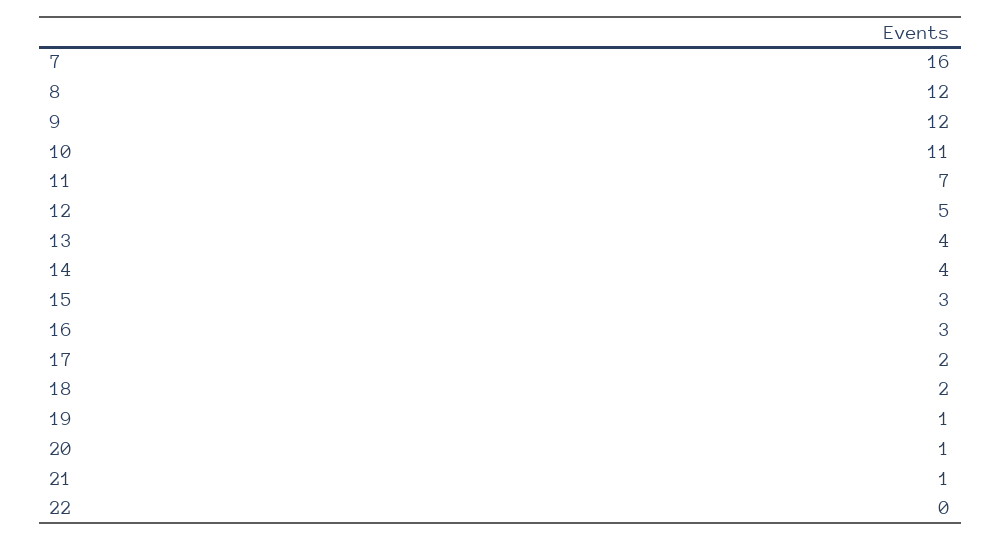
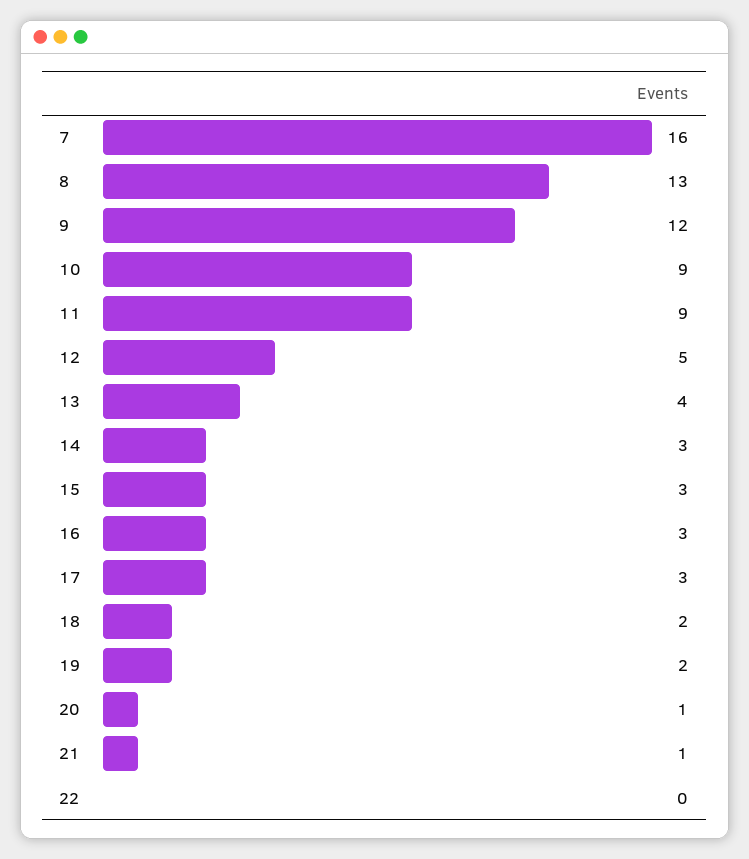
  {
    "7": 16,
-   "8": 12,
+   "8": 13,
    "9": 12,
-   "10": 11,
+   "10": 9,
-   "11": 7,
+   "11": 9,
    "12": 5,
    "13": 4,
-   "14": 4,
+   "14": 3,
    "15": 3,
    "16": 3,
-   "17": 2,
+   "17": 3,
    "18": 2,
-   "19": 1,
+   "19": 2,
    "20": 1,
    "21": 1,
    "22": 0
  }

